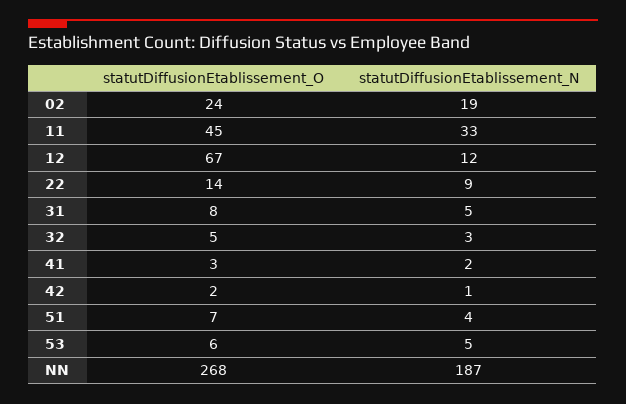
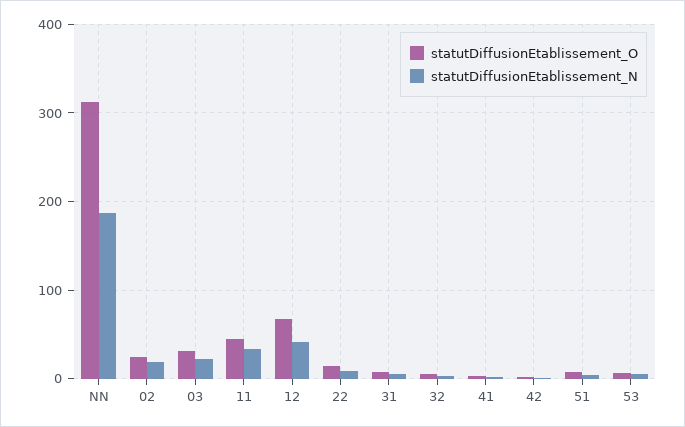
  {
    "statutDiffusionEtablissement_O": {
      "02": 24,
      "11": 45,
      "12": 67,
      "22": 14,
      "31": 8,
      "32": 5,
      "41": 3,
      "42": 2,
      "51": 7,
      "53": 6,
-     "NN": 268
+     "NN": 310,
+     "03": 30
    },
    "statutDiffusionEtablissement_N": {
      "02": 19,
      "11": 33,
-     "12": 12,
+     "12": 40,
      "22": 9,
      "31": 5,
      "32": 3,
      "41": 2,
      "42": 1,
      "51": 4,
      "53": 5,
-     "NN": 187
+     "NN": 187,
+     "03": 20
    }
  }

